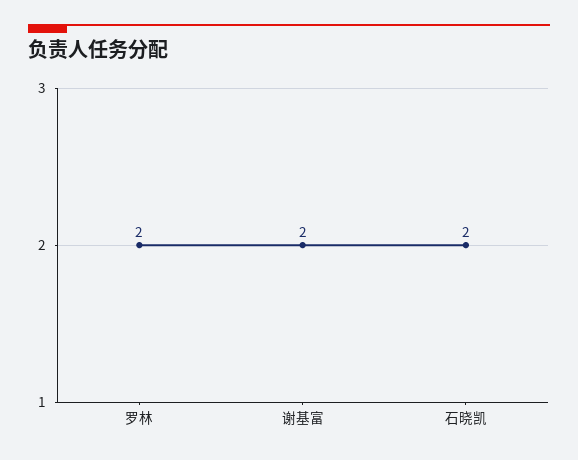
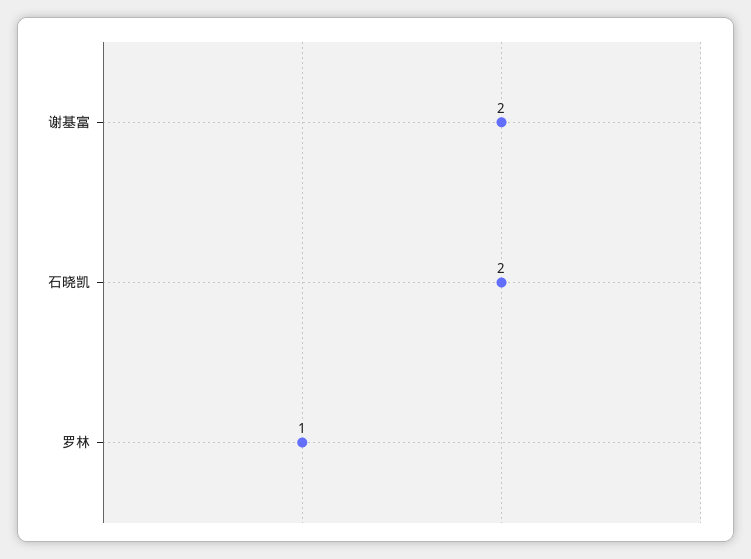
  {
-   "罗林": 2,
+   "罗林": 1,
    "谢基富": 2,
    "石晓凯": 2
  }

